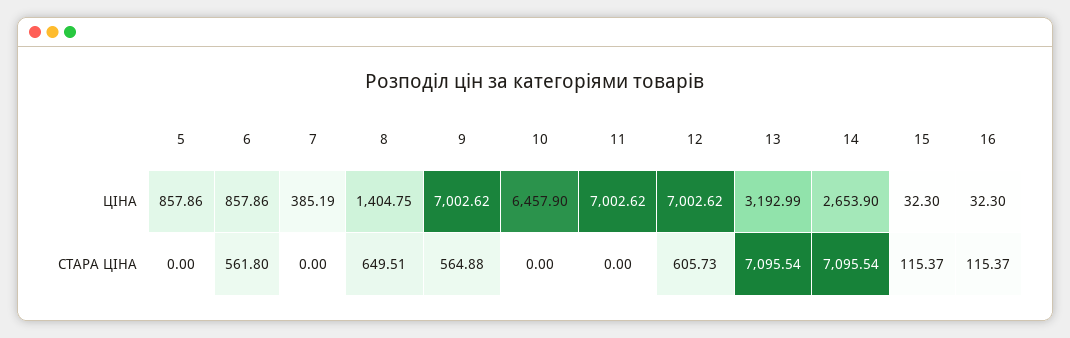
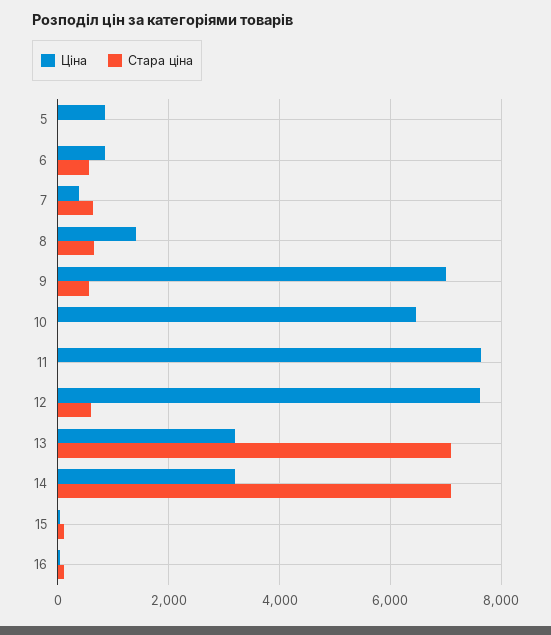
  {
    "ЦІНА": {
      "5": 857.86,
      "6": 857.86,
      "7": 385.19,
      "8": 1404.75,
      "9": 7002.62,
      "10": 6457.9,
-     "11": 7002.62,
+     "11": 7600,
-     "12": 7002.62,
+     "12": 7600,
      "13": 3192.99,
-     "14": 2653.9,
+     "14": 3200,
      "15": 32.3,
      "16": 32.3
    },
    "СТАРА ЦІНА": {
      "5": 0,
      "6": 561.8,
-     "7": 0,
+     "7": 600,
      "8": 649.51,
      "9": 564.88,
      "10": 0,
      "11": 0,
      "12": 605.73,
      "13": 7095.54,
      "14": 7095.54,
      "15": 115.37,
      "16": 115.37
    }
  }

